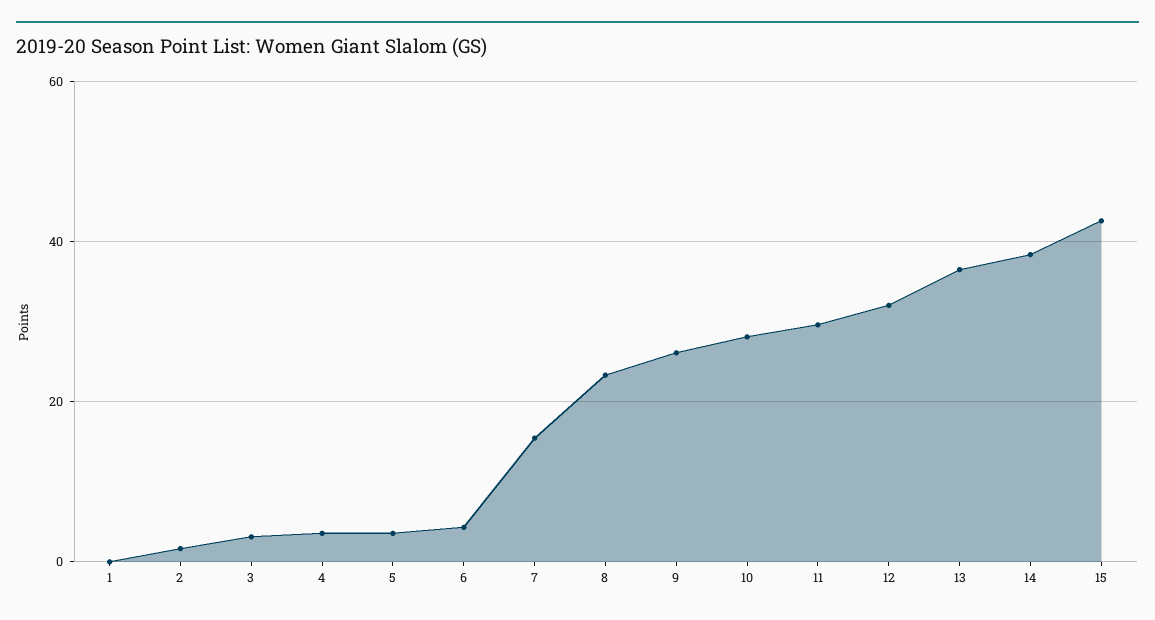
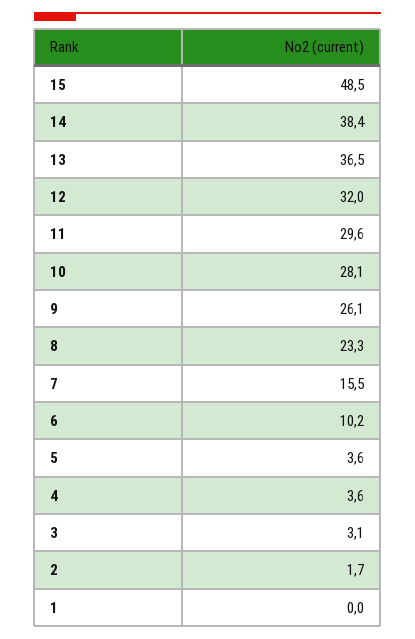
  {
    "1": 0,
    "2": 1.7,
    "3": 3.1,
    "4": 3.6,
    "5": 3.6,
-   "6": 4,
+   "6": 10.2,
    "7": 15.5,
    "8": 23.3,
    "9": 26.1,
    "10": 28.1,
    "11": 29.6,
    "12": 32,
    "13": 36.5,
    "14": 38.4,
-   "15": 42
+   "15": 48.5
  }

